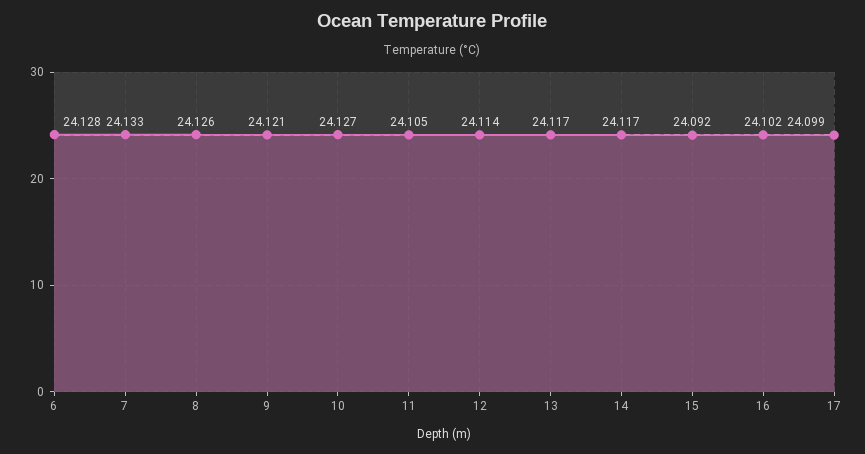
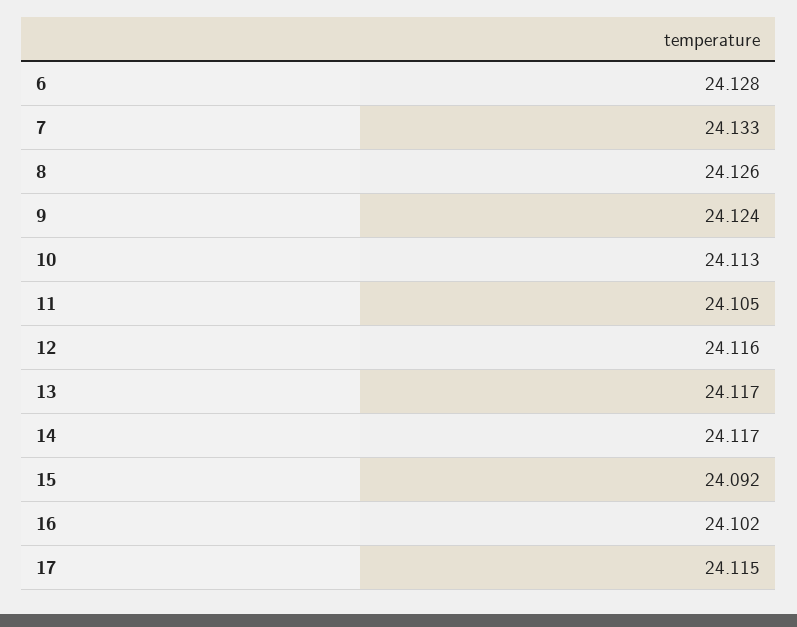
  {
    "6": 24.128,
    "7": 24.133,
    "8": 24.126,
-   "9": 24.121,
+   "9": 24.124,
-   "10": 24.127,
+   "10": 24.113,
    "11": 24.105,
-   "12": 24.114,
+   "12": 24.116,
    "13": 24.117,
    "14": 24.117,
    "15": 24.092,
    "16": 24.102,
-   "17": 24.099
+   "17": 24.115
  }

